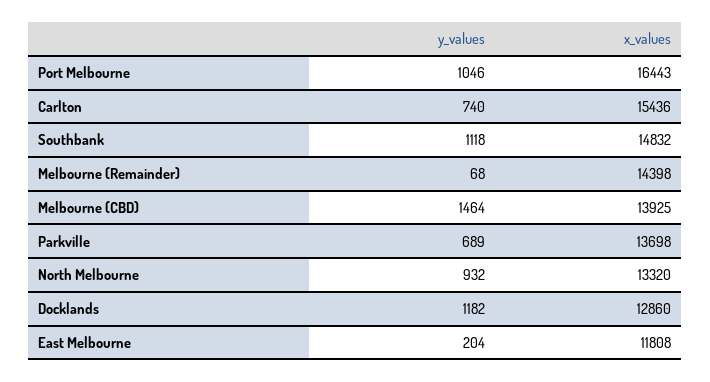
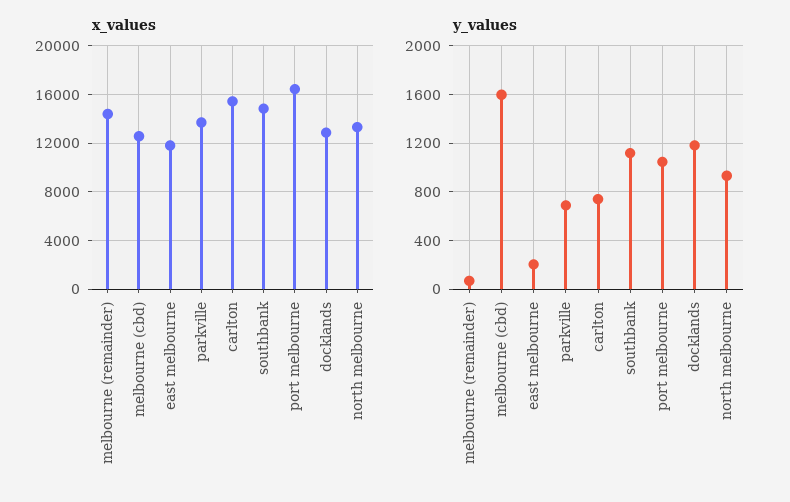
  {
    "y_values": {
      "Port Melbourne": 1046,
      "Carlton": 740,
      "Southbank": 1118,
      "Melbourne (Remainder)": 68,
-     "Melbourne (CBD)": 1464,
+     "Melbourne (CBD)": 1600,
      "Parkville": 689,
      "North Melbourne": 932,
      "Docklands": 1182,
      "East Melbourne": 204
    },
    "x_values": {
      "Port Melbourne": 16443,
      "Carlton": 15436,
      "Southbank": 14832,
      "Melbourne (Remainder)": 14398,
-     "Melbourne (CBD)": 13925,
+     "Melbourne (CBD)": 12500,
      "Parkville": 13698,
      "North Melbourne": 13320,
      "Docklands": 12860,
      "East Melbourne": 11808
    }
  }

